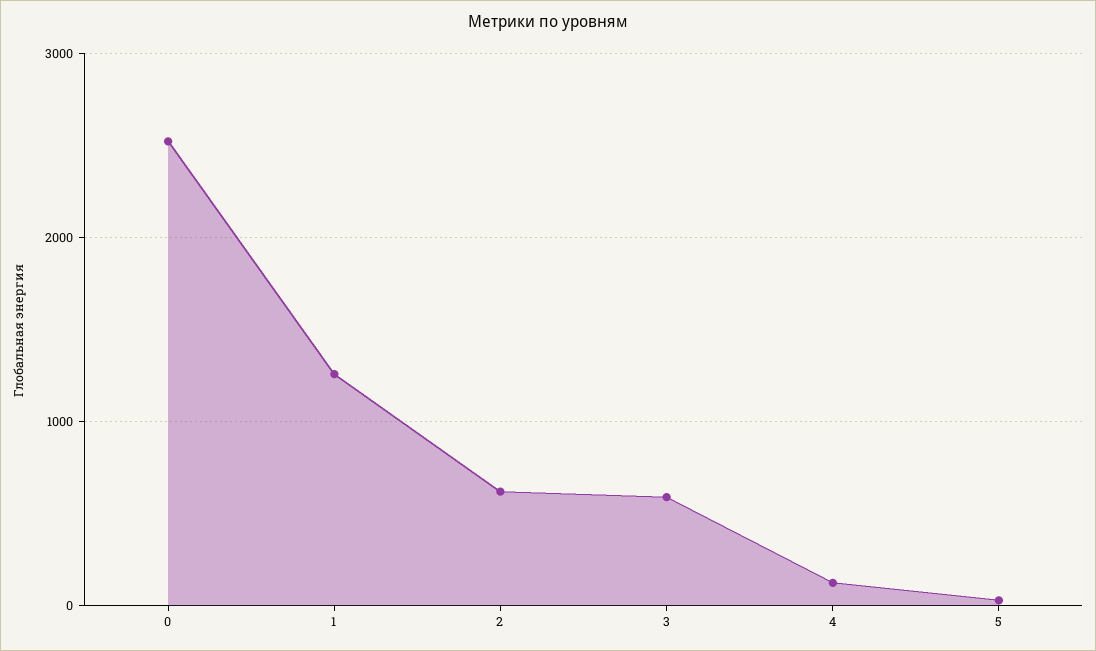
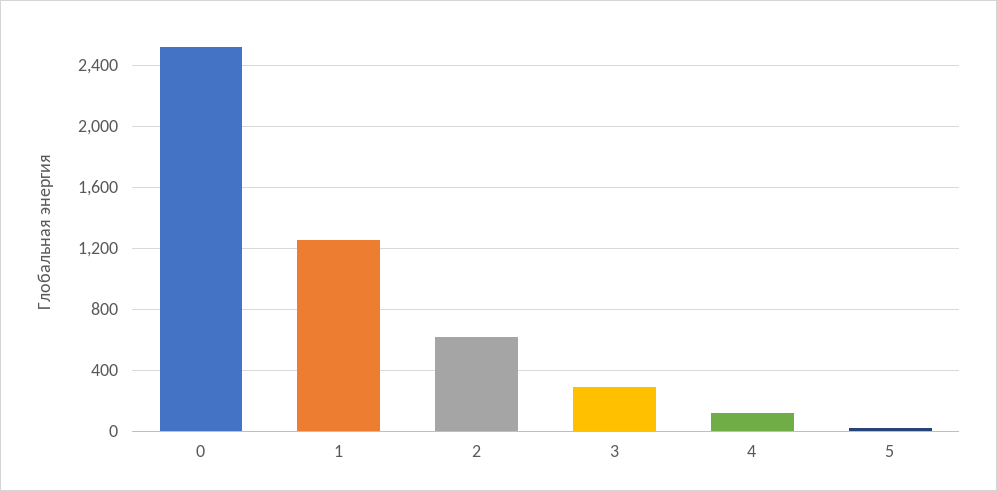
  {
    "0": 2500,
    "1": 1250,
    "2": 600,
-   "3": 600,
+   "3": 300,
    "4": 100,
    "5": 50
  }

